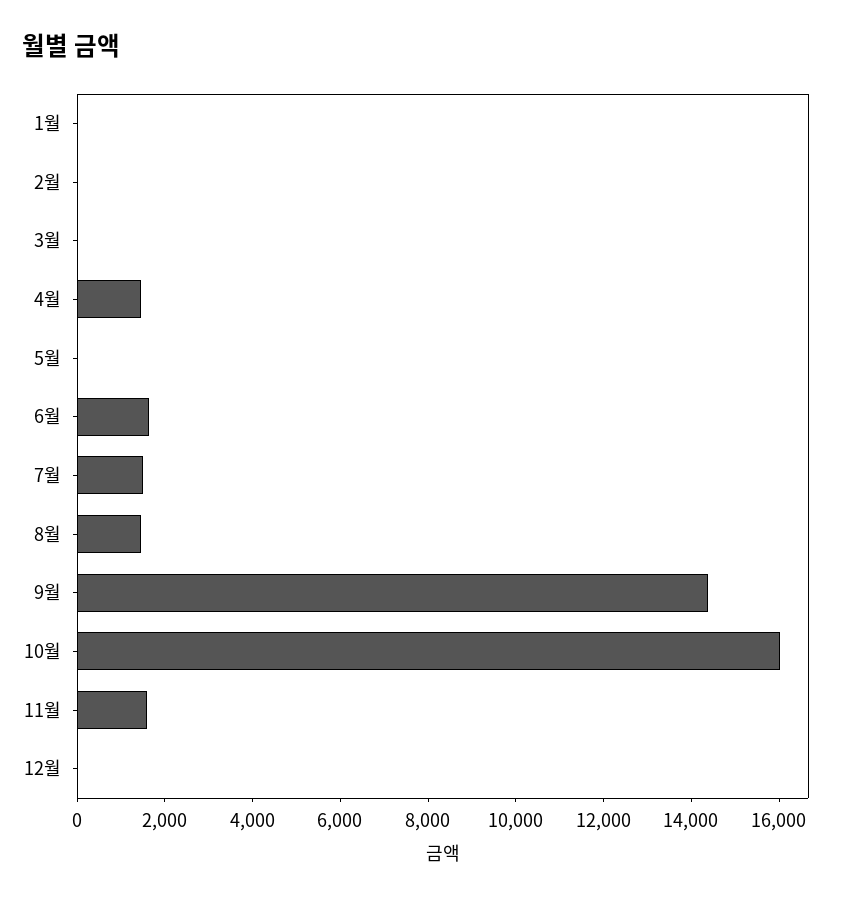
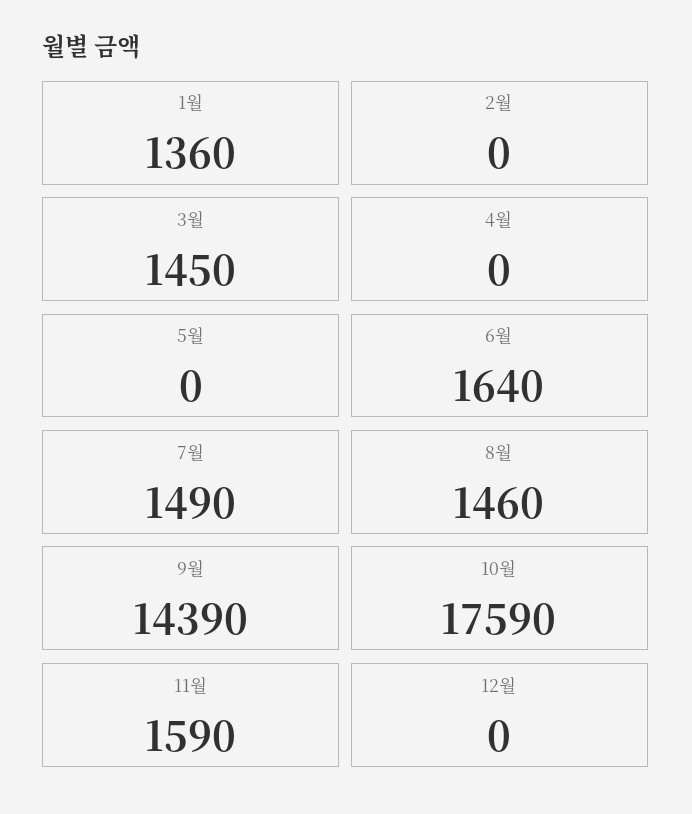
  {
-   "1월": 0,
+   "1월": 1360,
    "2월": 0,
-   "3월": 0,
+   "3월": 1450,
-   "4월": 1500,
+   "4월": 0,
    "5월": 0,
    "6월": 1640,
    "7월": 1490,
    "8월": 1460,
    "9월": 14390,
-   "10월": 16000,
+   "10월": 17590,
    "11월": 1590,
    "12월": 0
  }

